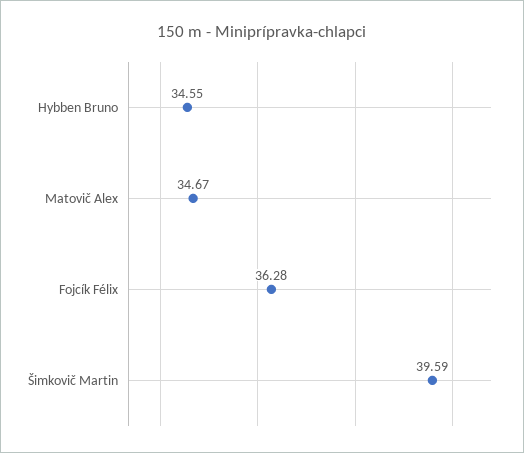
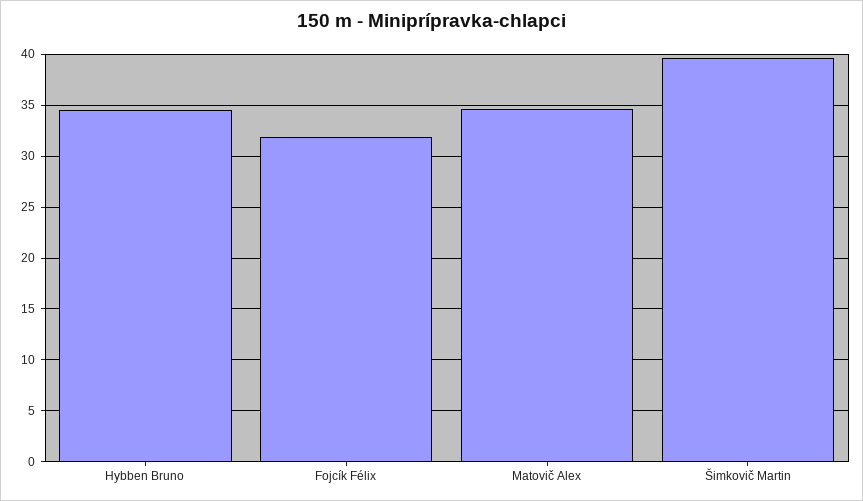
  {
    "Hybben Bruno": 34.55,
    "Matovič Alex": 34.67,
-   "Fojcík Félix": 36.28,
+   "Fojcík Félix": 32,
    "Šimkovič Martin": 39.59
  }

